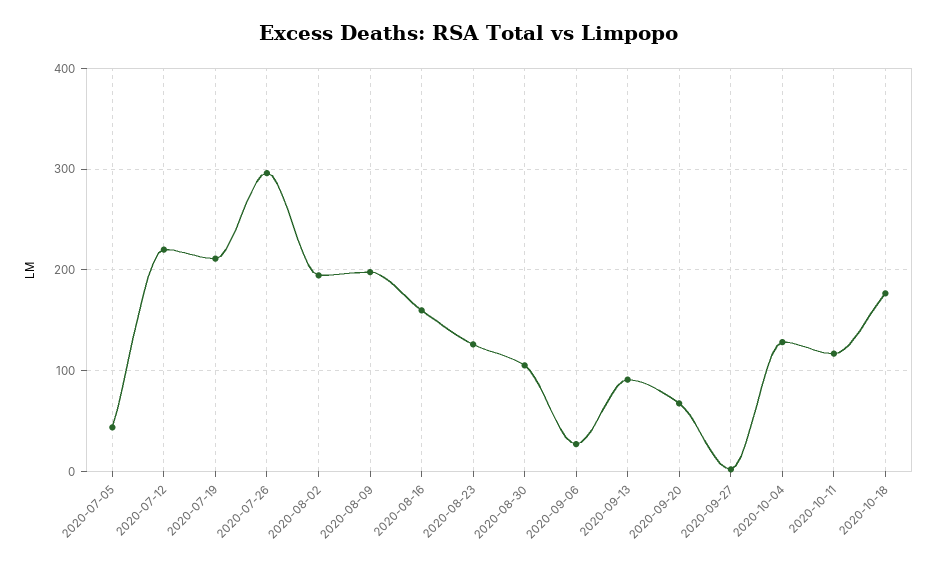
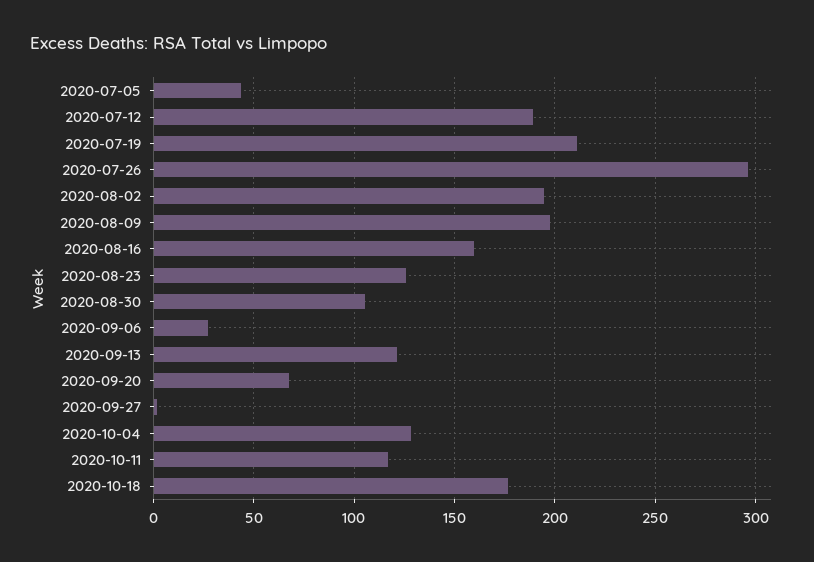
  {
    "2020-07-05": 45,
-   "2020-07-12": 220,
+   "2020-07-12": 190,
    "2020-07-19": 210,
    "2020-07-26": 295,
    "2020-08-02": 195,
    "2020-08-09": 200,
    "2020-08-16": 160,
    "2020-08-23": 125,
    "2020-08-30": 105,
    "2020-09-06": 25,
-   "2020-09-13": 90,
+   "2020-09-13": 120,
    "2020-09-20": 65,
    "2020-09-27": 0,
    "2020-10-04": 130,
    "2020-10-11": 115,
    "2020-10-18": 175
  }

